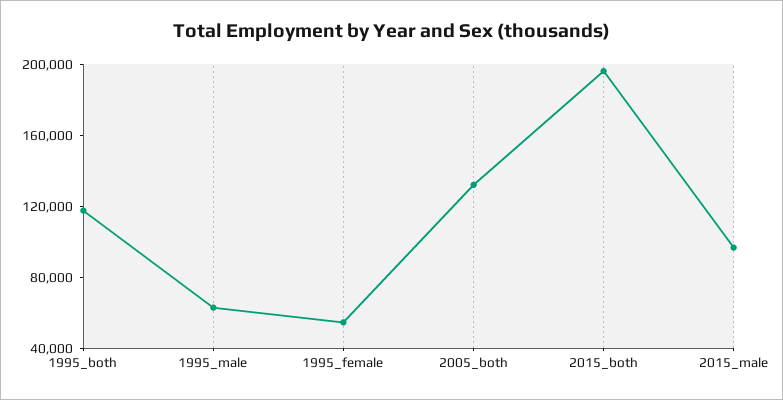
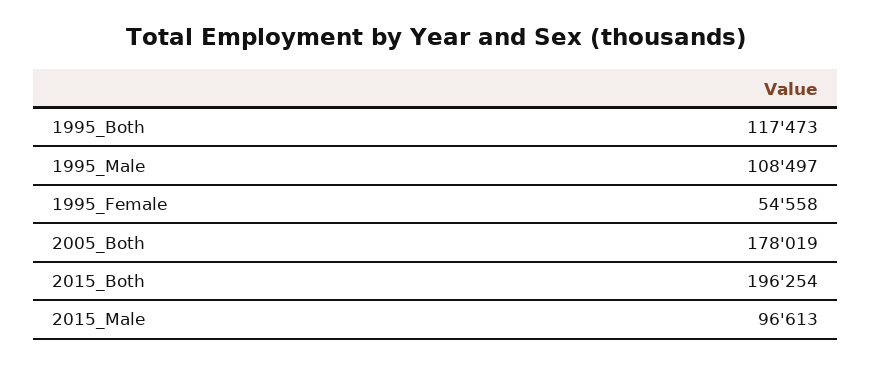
  {
    "1995_both": 117473,
-   "1995_male": 60000,
+   "1995_male": 108497,
    "1995_female": 54558,
-   "2005_both": 130000,
+   "2005_both": 178019,
    "2015_both": 196254,
    "2015_male": 96613
  }

